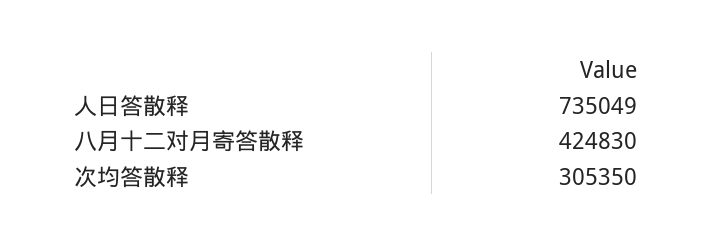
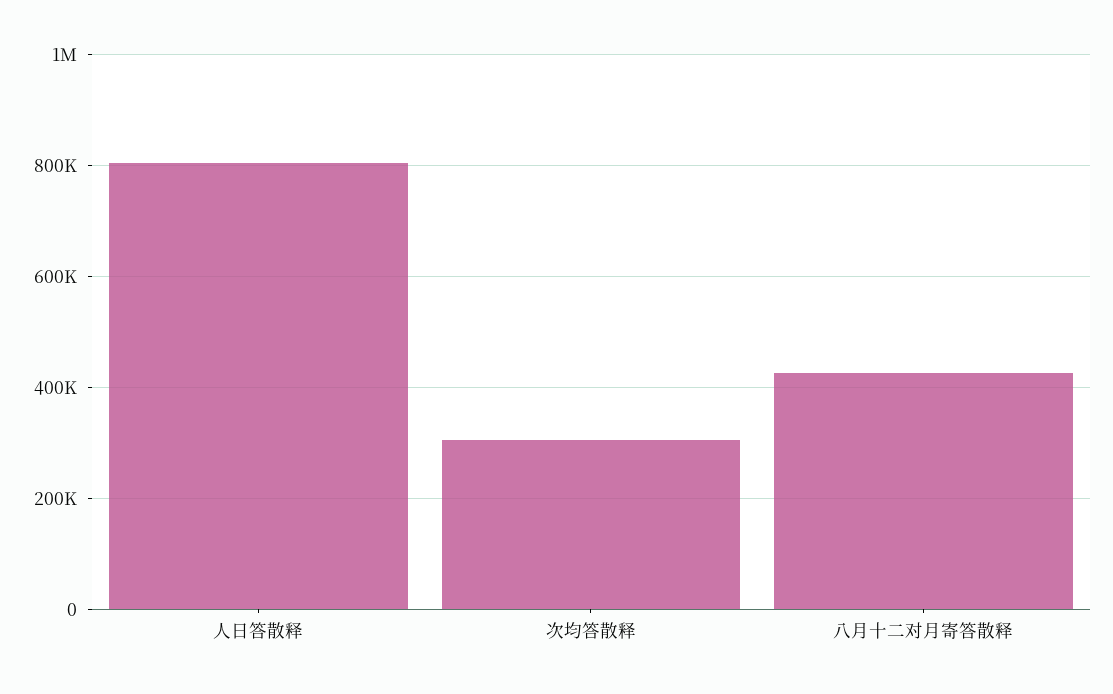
  {
-   "人日答散释": 735049,
+   "人日答散释": 800000,
    "八月十二对月寄答散释": 424830,
    "次均答散释": 305350
  }

